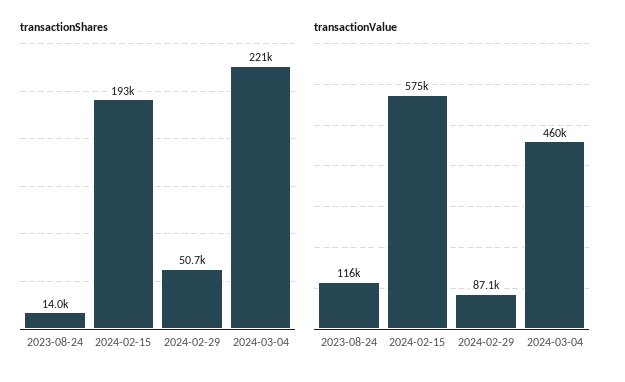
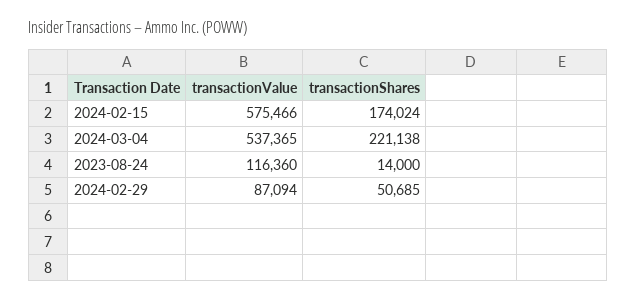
  {
    "transactionShares": {
      "2023-08-24": 14000,
-     "2024-02-15": 193000,
+     "2024-02-15": 174024,
      "2024-02-29": 50685,
      "2024-03-04": 221138
    },
    "transactionValue": {
      "2023-08-24": 116360,
      "2024-02-15": 575466,
      "2024-02-29": 87094,
-     "2024-03-04": 460000
+     "2024-03-04": 537365
    }
  }

